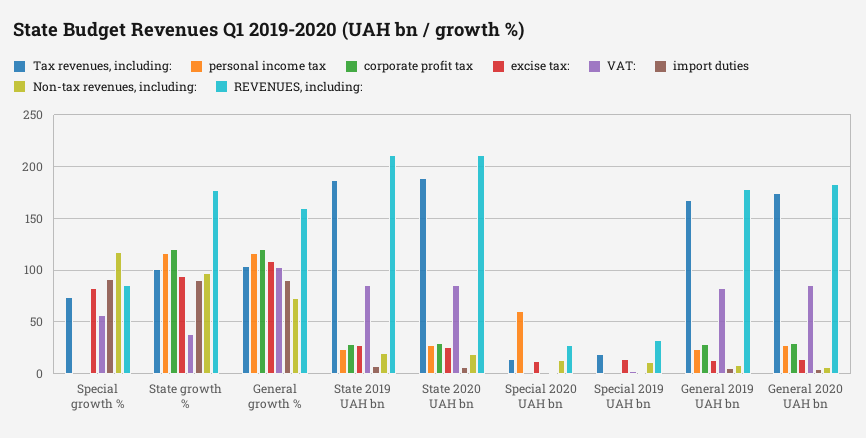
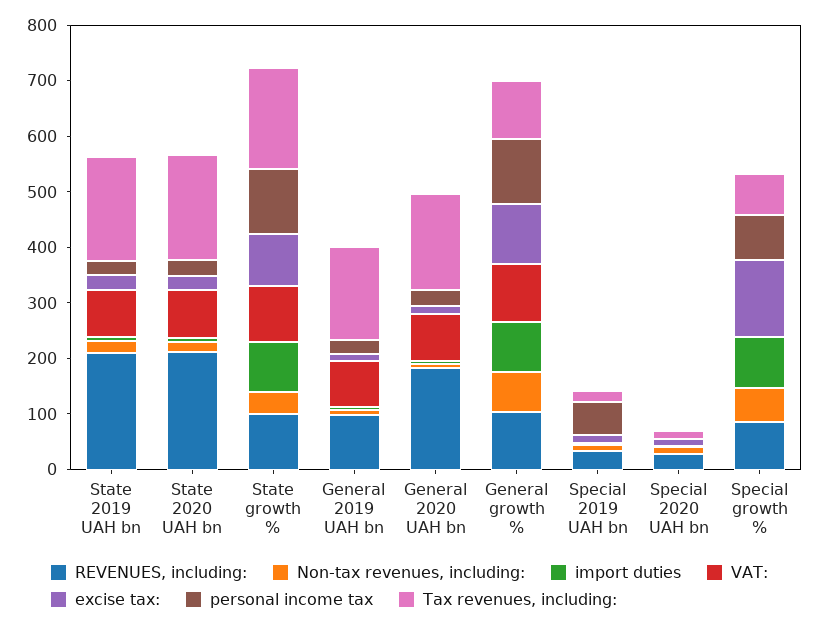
  {
    "Tax revenues, including:": {
      "Special growth %": 70,
-     "State growth %": 100,
+     "State growth %": 180,
      "General growth %": 100,
      "State 2019 UAH bn": 190,
      "State 2020 UAH bn": 190,
      "Special 2020 UAH bn": 10,
      "Special 2019 UAH bn": 20,
      "General 2019 UAH bn": 170,
      "General 2020 UAH bn": 170
    },
    "personal income tax": {
-     "Special growth %": 0,
+     "Special growth %": 80,
      "State growth %": 120,
      "General growth %": 120,
      "State 2019 UAH bn": 20,
      "State 2020 UAH bn": 30,
-     "Special 2020 UAH bn": 60,
+     "Special 2020 UAH bn": 0,
-     "Special 2019 UAH bn": 0,
+     "Special 2019 UAH bn": 60,
      "General 2019 UAH bn": 20,
      "General 2020 UAH bn": 30
    },
-   "corporate profit tax": {
-     "Special growth %": 0,
-     "State growth %": 120,
-     "General growth %": 120,
-     "State 2019 UAH bn": 30,
-     "State 2020 UAH bn": 30,
-     "Special 2020 UAH bn": 0,
-     "Special 2019 UAH bn": 0,
-     "General 2019 UAH bn": 30,
-     "General 2020 UAH bn": 30
-   },
    "excise tax:": {
-     "Special growth %": 80,
+     "Special growth %": 140,
      "State growth %": 90,
      "General growth %": 110,
      "State 2019 UAH bn": 30,
      "State 2020 UAH bn": 30,
      "Special 2020 UAH bn": 10,
      "Special 2019 UAH bn": 10,
      "General 2019 UAH bn": 10,
      "General 2020 UAH bn": 10
    },
    "VAT:": {
-     "Special growth %": 60,
+     "Special growth %": 0,
-     "State growth %": 40,
+     "State growth %": 100,
      "General growth %": 100,
      "State 2019 UAH bn": 90,
      "State 2020 UAH bn": 90,
      "Special 2020 UAH bn": 0,
      "Special 2019 UAH bn": 0,
      "General 2019 UAH bn": 80,
      "General 2020 UAH bn": 90
    },
    "import duties": {
      "Special growth %": 90,
      "State growth %": 90,
      "General growth %": 90,
      "State 2019 UAH bn": 10,
      "State 2020 UAH bn": 10,
      "Special 2020 UAH bn": 0,
      "Special 2019 UAH bn": 0,
      "General 2019 UAH bn": 10,
      "General 2020 UAH bn": 0
    },
    "Non-tax revenues, including:": {
-     "Special growth %": 120,
+     "Special growth %": 60,
-     "State growth %": 100,
+     "State growth %": 40,
      "General growth %": 70,
      "State 2019 UAH bn": 20,
      "State 2020 UAH bn": 20,
      "Special 2020 UAH bn": 10,
      "Special 2019 UAH bn": 10,
      "General 2019 UAH bn": 10,
      "General 2020 UAH bn": 10
    },
    "REVENUES, including:": {
      "Special growth %": 90,
-     "State growth %": 180,
+     "State growth %": 100,
-     "General growth %": 160,
+     "General growth %": 100,
      "State 2019 UAH bn": 210,
      "State 2020 UAH bn": 210,
      "Special 2020 UAH bn": 30,
      "Special 2019 UAH bn": 30,
-     "General 2019 UAH bn": 180,
+     "General 2019 UAH bn": 100,
      "General 2020 UAH bn": 180
    }
  }

